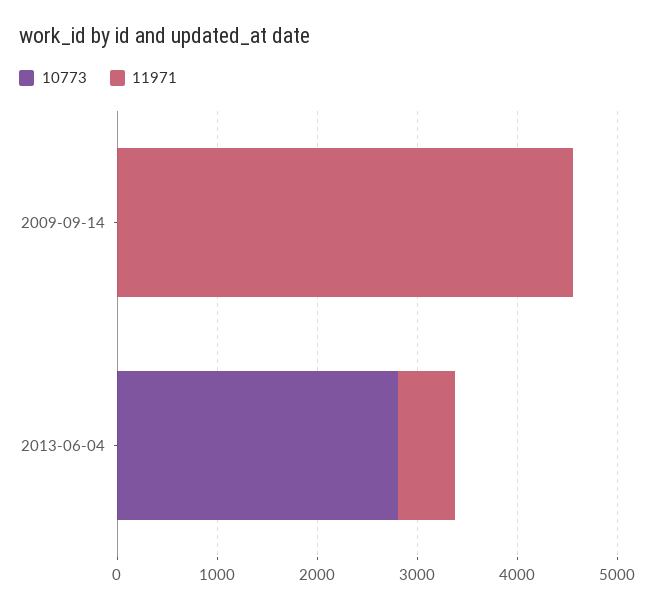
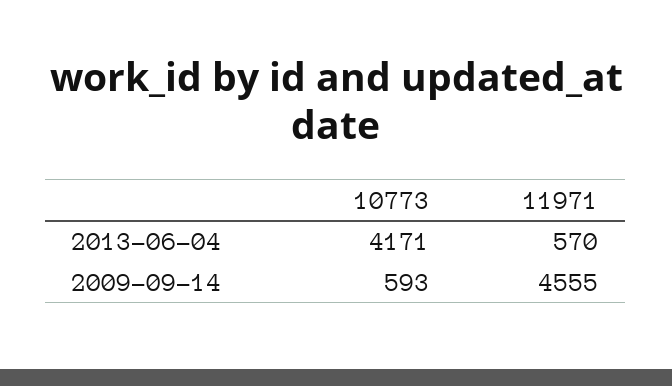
  {
    "10773": {
-     "2009-09-14": 0,
+     "2009-09-14": 593,
-     "2013-06-04": 2800
+     "2013-06-04": 4171
    },
    "11971": {
      "2009-09-14": 4555,
      "2013-06-04": 570
    }
  }

